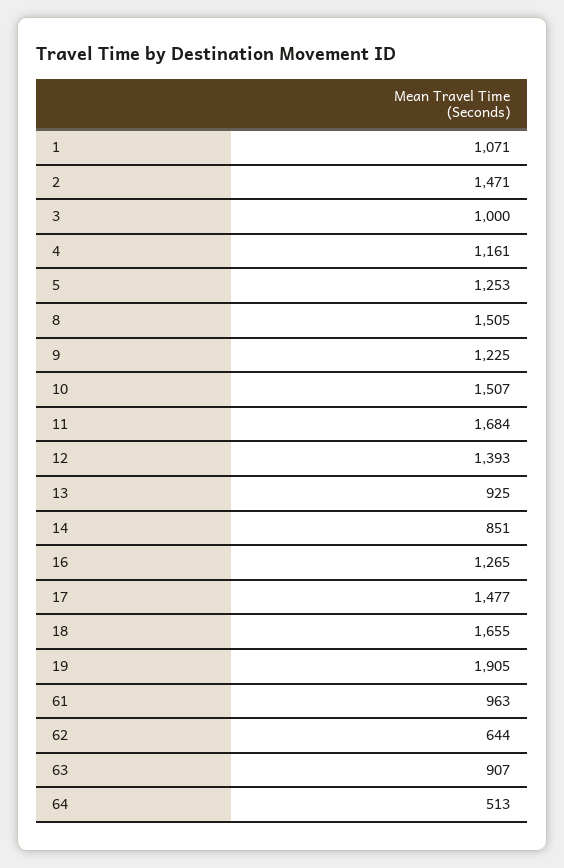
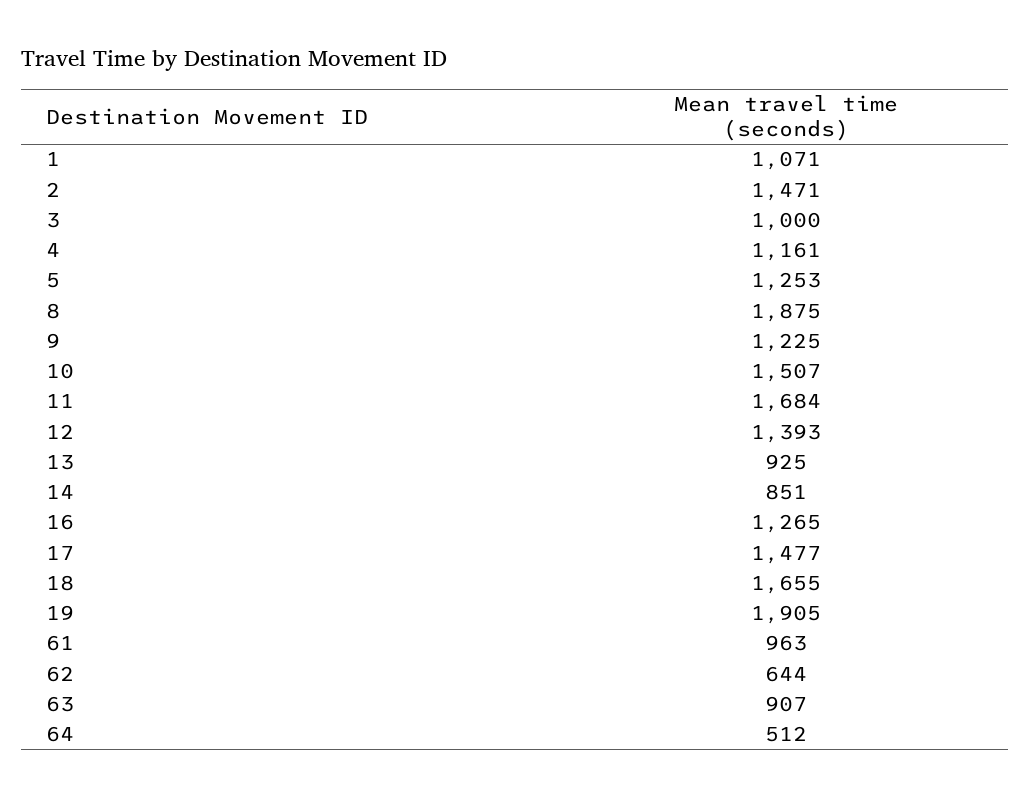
  {
    "1": 1071,
    "2": 1471,
    "3": 1000,
    "4": 1161,
    "5": 1253,
-   "8": 1505,
+   "8": 1875,
    "9": 1225,
    "10": 1507,
    "11": 1684,
    "12": 1393,
    "13": 925,
    "14": 851,
    "16": 1265,
    "17": 1477,
    "18": 1655,
    "19": 1905,
    "61": 963,
    "62": 644,
    "63": 907,
-   "64": 513
+   "64": 512
  }

